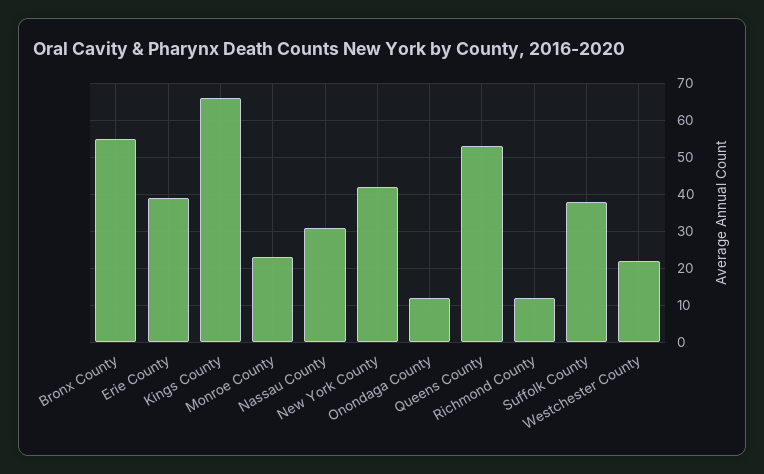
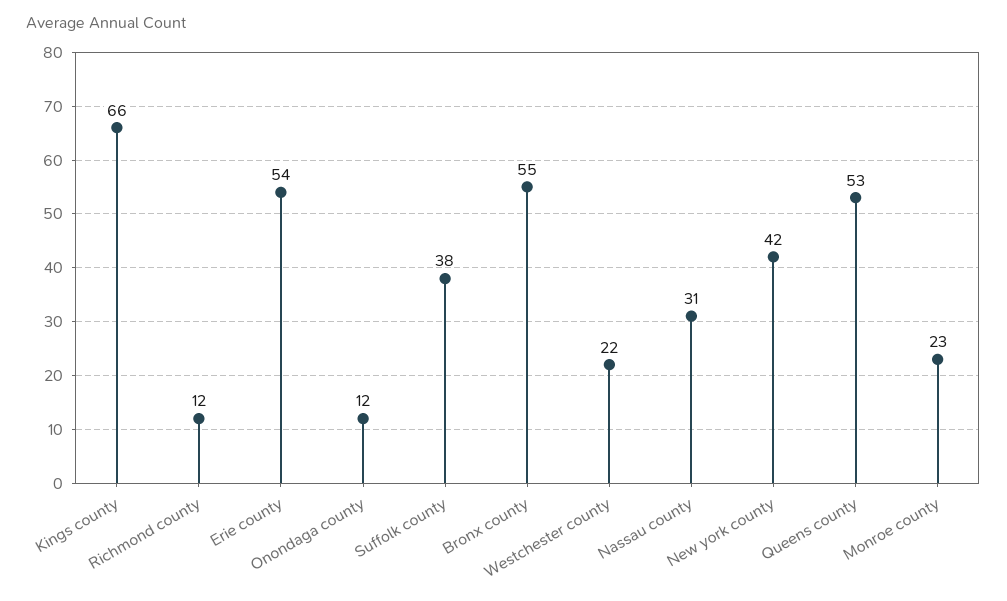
  {
    "Bronx County": 55,
-   "Erie County": 40,
+   "Erie County": 54,
    "Kings County": 66,
    "Monroe County": 23,
    "Nassau County": 31,
    "New York County": 42,
    "Onondaga County": 12,
    "Queens County": 53,
    "Richmond County": 12,
    "Suffolk County": 38,
    "Westchester County": 22
  }

